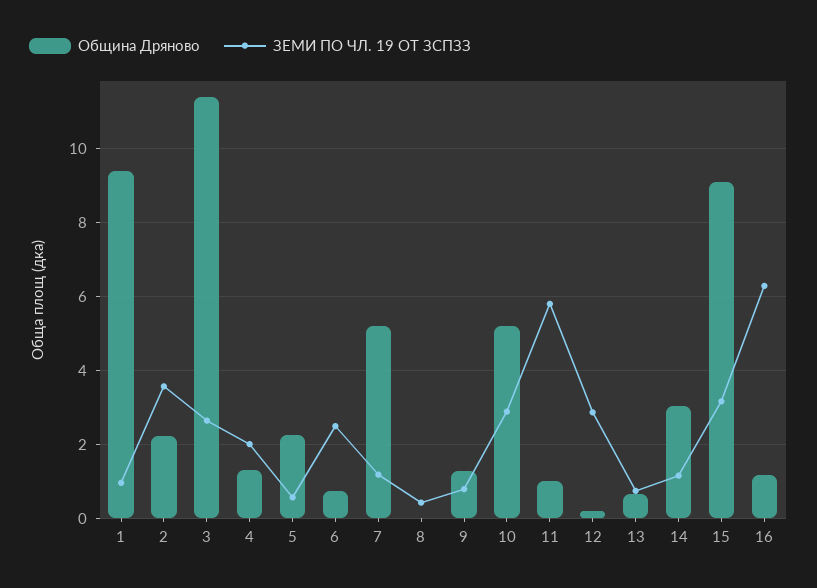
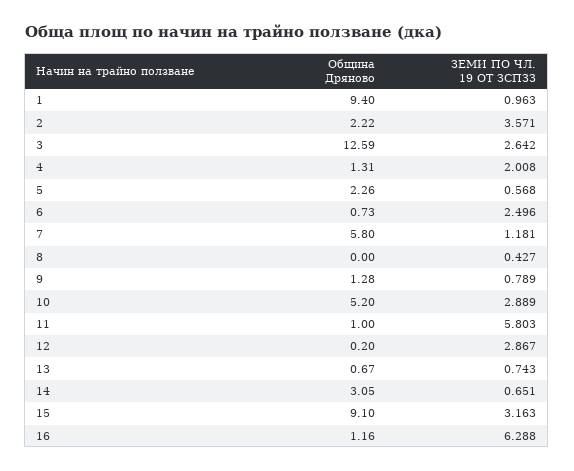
  {
    "Община Дряново": {
      "1": 9.4,
      "2": 2.22,
-     "3": 11.4,
+     "3": 12.59,
      "4": 1.31,
      "5": 2.26,
      "6": 0.73,
-     "7": 5.2,
+     "7": 5.8,
      "8": 0,
      "9": 1.28,
      "10": 5.2,
      "11": 1,
      "12": 0.2,
      "13": 0.67,
      "14": 3.05,
      "15": 9.1,
      "16": 1.16
    },
    "ЗЕМИ ПО ЧЛ. 19 ОТ ЗСПЗЗ": {
      "1": 0.963,
      "2": 3.571,
      "3": 2.642,
      "4": 2.008,
      "5": 0.568,
      "6": 2.496,
      "7": 1.181,
      "8": 0.427,
      "9": 0.789,
      "10": 2.889,
      "11": 5.803,
      "12": 2.867,
      "13": 0.743,
-     "14": 1.2,
+     "14": 0.651,
      "15": 3.163,
      "16": 6.288
    }
  }

